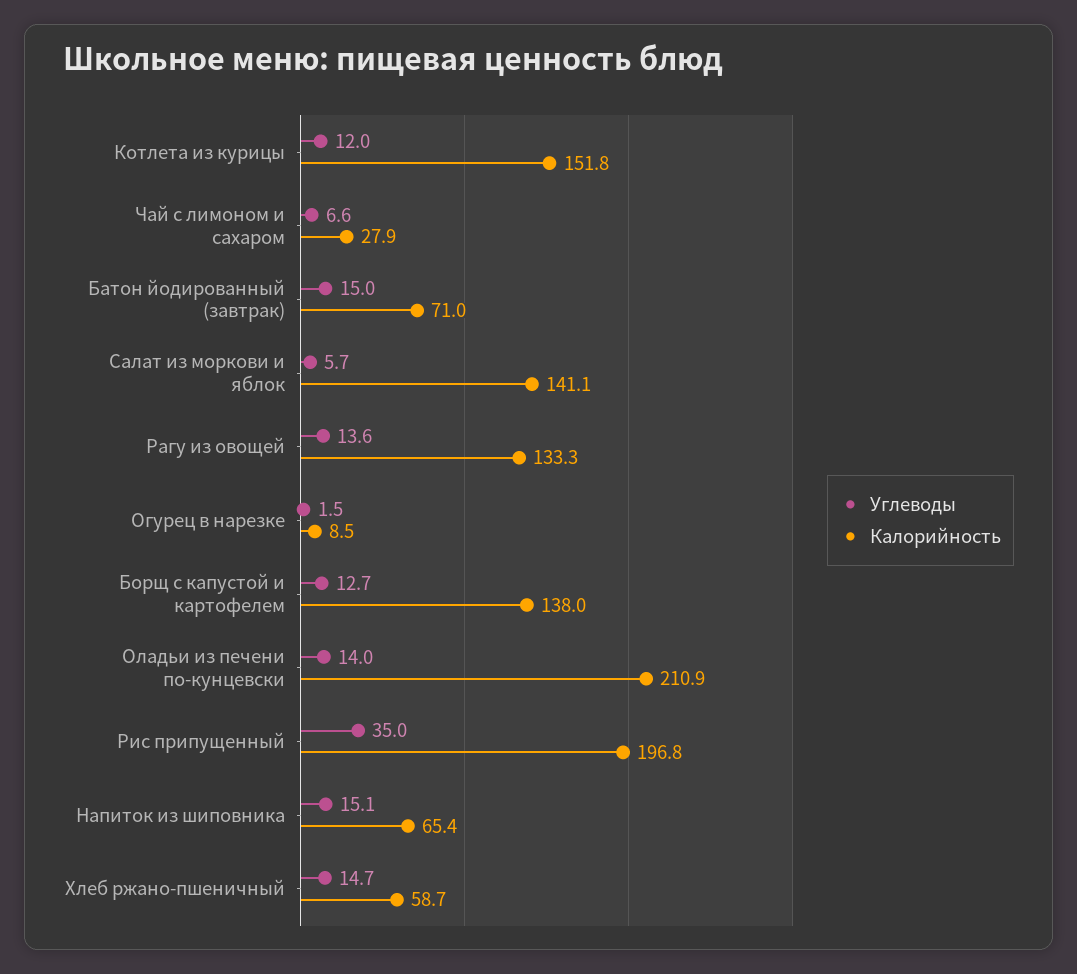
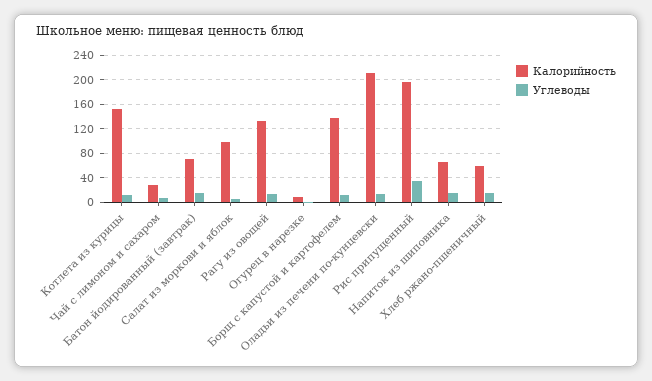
  {
    "Углеводы": {
      "Котлета из курицы": 12,
      "Чай с лимоном и сахаром": 6.6,
      "Батон йодированный (завтрак)": 15,
      "Салат из моркови и яблок": 5.7,
      "Рагу из овощей": 13.6,
      "Огурец в нарезке": 1.5,
      "Борщ с капустой и картофелем": 12.7,
      "Оладьи из печени по-кунцевски": 14,
      "Рис припущенный": 35,
      "Напиток из шиповника": 15.1,
      "Хлеб ржано-пшеничный": 14.7
    },
    "Калорийность": {
      "Котлета из курицы": 151.8,
      "Чай с лимоном и сахаром": 27.9,
      "Батон йодированный (завтрак)": 71,
-     "Салат из моркови и яблок": 141.1,
+     "Салат из моркови и яблок": 100,
      "Рагу из овощей": 133.3,
      "Огурец в нарезке": 8.5,
      "Борщ с капустой и картофелем": 138,
      "Оладьи из печени по-кунцевски": 210.9,
      "Рис припущенный": 196.8,
      "Напиток из шиповника": 65.4,
      "Хлеб ржано-пшеничный": 58.7
    }
  }

